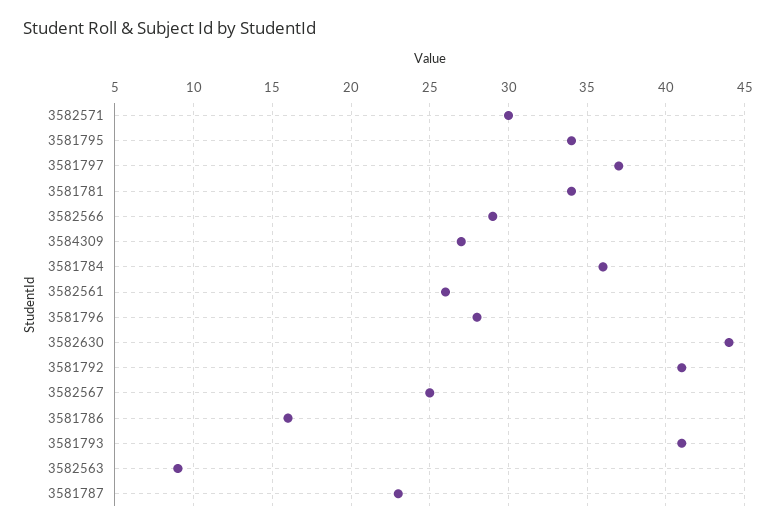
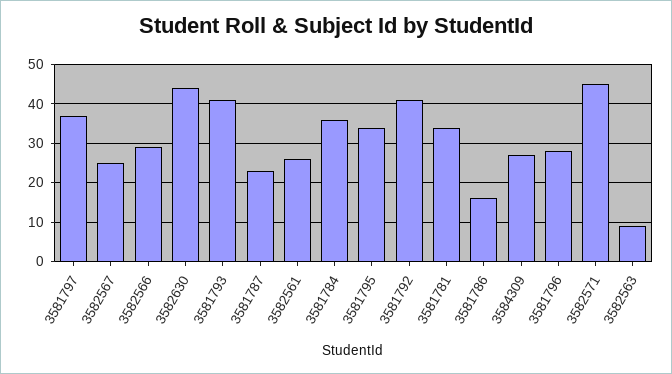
  {
-   "3582571": 30,
+   "3582571": 45,
    "3581795": 34,
    "3581797": 37,
    "3581781": 34,
    "3582566": 29,
    "3584309": 27,
    "3581784": 36,
    "3582561": 26,
    "3581796": 28,
    "3582630": 44,
    "3581792": 41,
    "3582567": 25,
    "3581786": 16,
    "3581793": 41,
    "3582563": 9,
    "3581787": 23
  }

